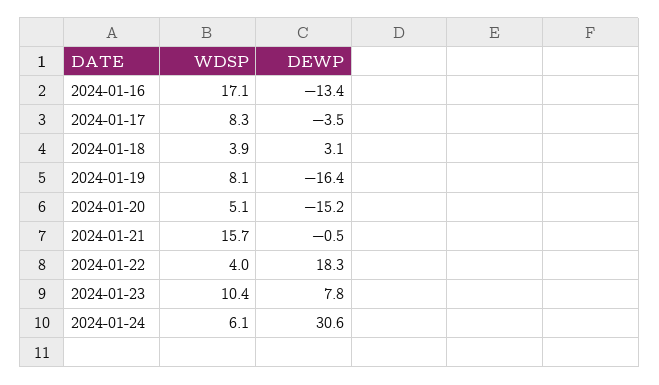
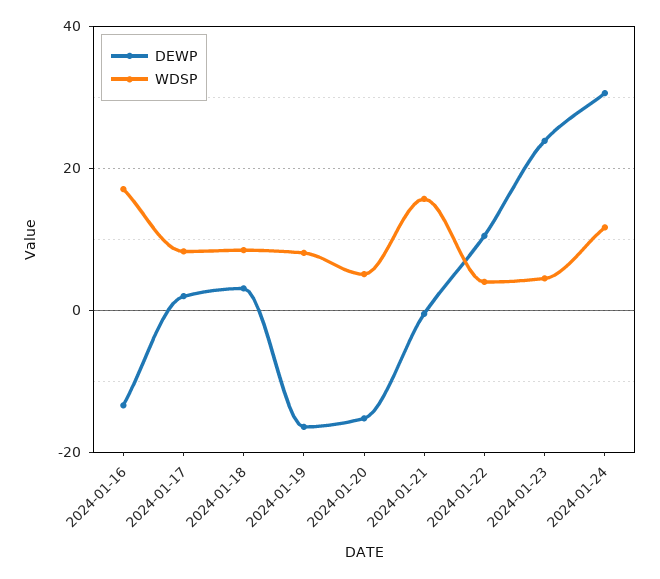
  {
    "WDSP": {
      "2024-01-16": 17.1,
      "2024-01-17": 8.3,
-     "2024-01-18": 3.9,
+     "2024-01-18": 8,
      "2024-01-19": 8.1,
      "2024-01-20": 5.1,
      "2024-01-21": 15.7,
      "2024-01-22": 4,
-     "2024-01-23": 10.4,
+     "2024-01-23": 4,
-     "2024-01-24": 6.1
+     "2024-01-24": 12
    },
    "DEWP": {
      "2024-01-16": -13.4,
-     "2024-01-17": -3.5,
+     "2024-01-17": 2,
      "2024-01-18": 3.1,
      "2024-01-19": -16.4,
      "2024-01-20": -15.2,
      "2024-01-21": -0.5,
-     "2024-01-22": 18.3,
+     "2024-01-22": 10,
-     "2024-01-23": 7.8,
+     "2024-01-23": 24,
      "2024-01-24": 30.6
    }
  }

